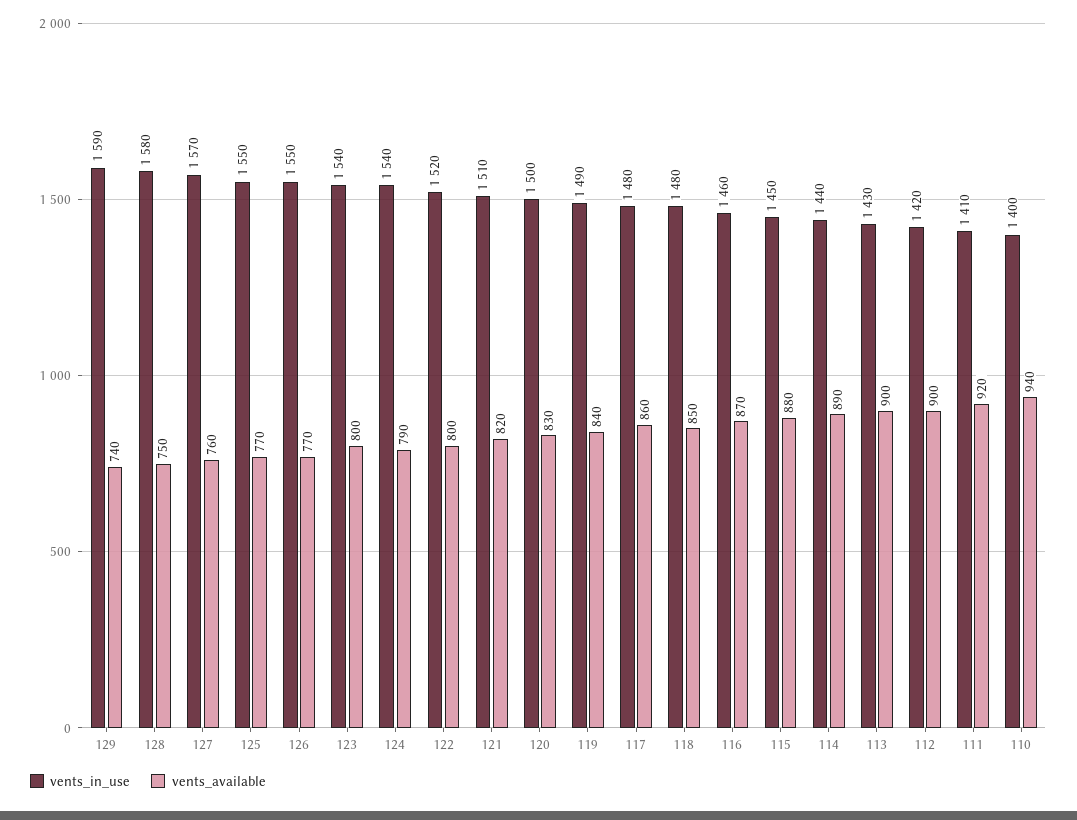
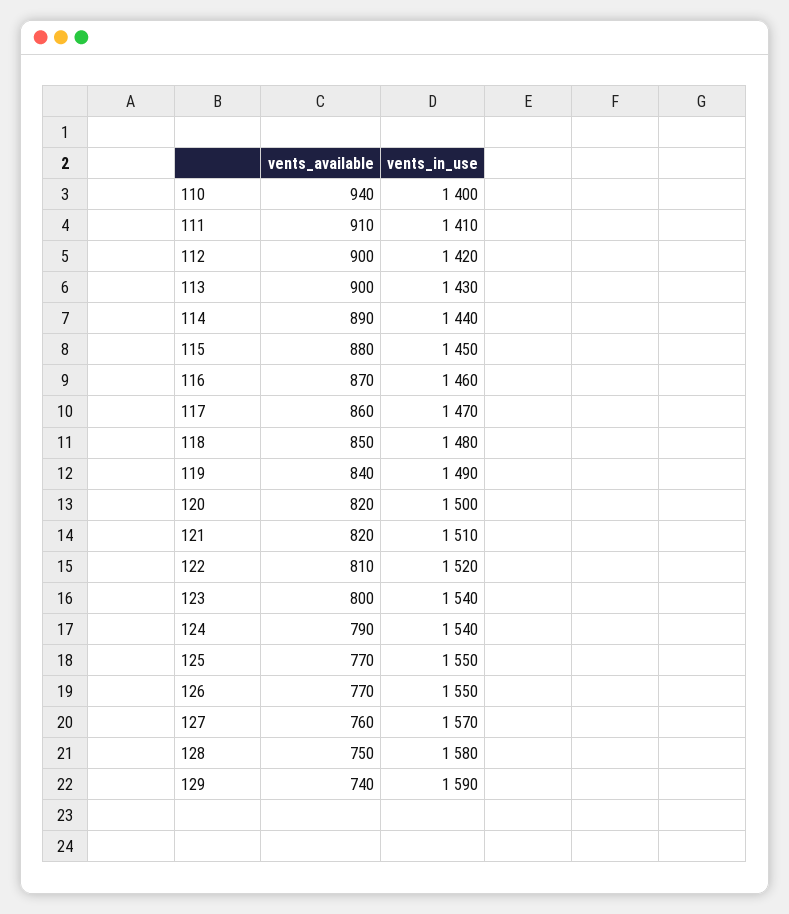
  {
    "vents_in_use": {
      "129": 1590,
      "128": 1580,
      "127": 1570,
      "125": 1550,
      "126": 1550,
      "123": 1540,
      "124": 1540,
      "122": 1520,
      "121": 1510,
      "120": 1500,
      "119": 1490,
-     "117": 1480,
+     "117": 1470,
      "118": 1480,
      "116": 1460,
      "115": 1450,
      "114": 1440,
      "113": 1430,
      "112": 1420,
      "111": 1410,
      "110": 1400
    },
    "vents_available": {
      "129": 740,
      "128": 750,
      "127": 760,
      "125": 770,
      "126": 770,
      "123": 800,
      "124": 790,
-     "122": 800,
+     "122": 810,
      "121": 820,
-     "120": 830,
+     "120": 820,
      "119": 840,
      "117": 860,
      "118": 850,
      "116": 870,
      "115": 880,
      "114": 890,
      "113": 900,
      "112": 900,
-     "111": 920,
+     "111": 910,
      "110": 940
    }
  }

